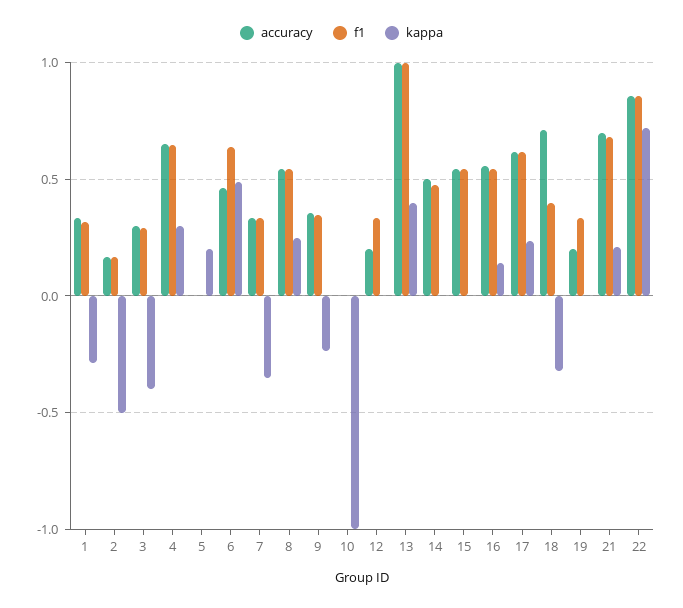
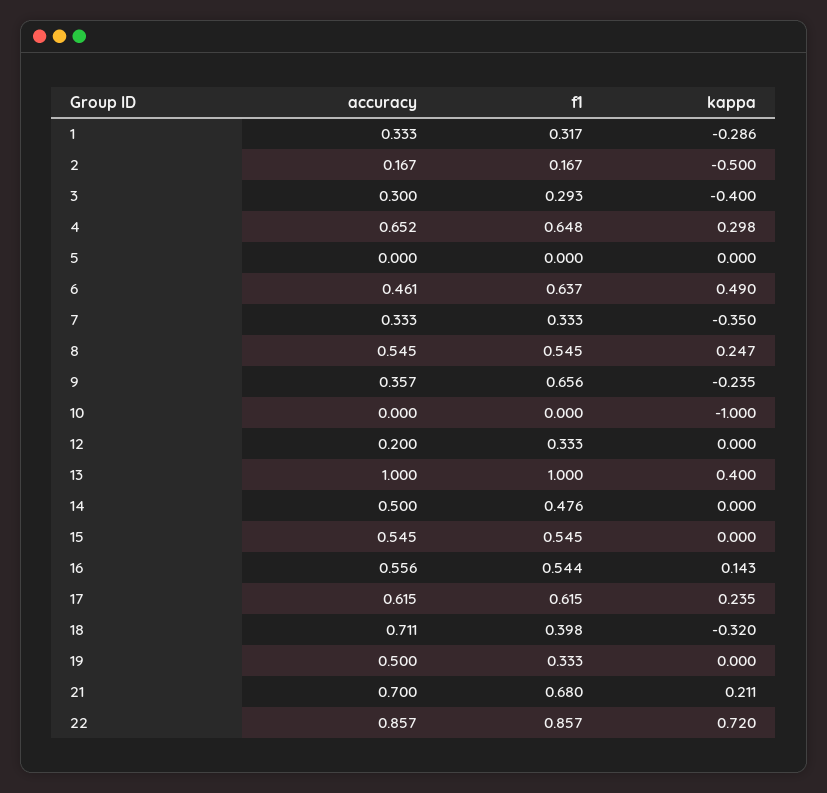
  {
    "accuracy": {
      "1": 0.333,
      "2": 0.167,
      "3": 0.3,
      "4": 0.652,
      "5": 0,
      "6": 0.461,
      "7": 0.333,
      "8": 0.545,
      "9": 0.357,
      "10": 0,
      "12": 0.2,
      "13": 1,
      "14": 0.5,
      "15": 0.545,
      "16": 0.556,
      "17": 0.615,
      "18": 0.711,
-     "19": 0.2,
+     "19": 0.5,
      "21": 0.7,
      "22": 0.857
    },
    "f1": {
      "1": 0.317,
      "2": 0.167,
      "3": 0.293,
      "4": 0.648,
      "5": 0,
      "6": 0.637,
      "7": 0.333,
      "8": 0.545,
-     "9": 0.35,
+     "9": 0.656,
      "10": 0,
      "12": 0.333,
      "13": 1,
      "14": 0.476,
      "15": 0.545,
      "16": 0.544,
      "17": 0.615,
      "18": 0.398,
      "19": 0.333,
      "21": 0.68,
      "22": 0.857
    },
    "kappa": {
      "1": -0.286,
      "2": -0.5,
      "3": -0.4,
      "4": 0.298,
-     "5": 0.2,
+     "5": 0,
      "6": 0.49,
      "7": -0.35,
      "8": 0.247,
      "9": -0.235,
      "10": -1,
      "12": 0,
      "13": 0.4,
      "14": 0,
      "15": 0,
      "16": 0.143,
      "17": 0.235,
      "18": -0.32,
      "19": 0,
      "21": 0.211,
      "22": 0.72
    }
  }

